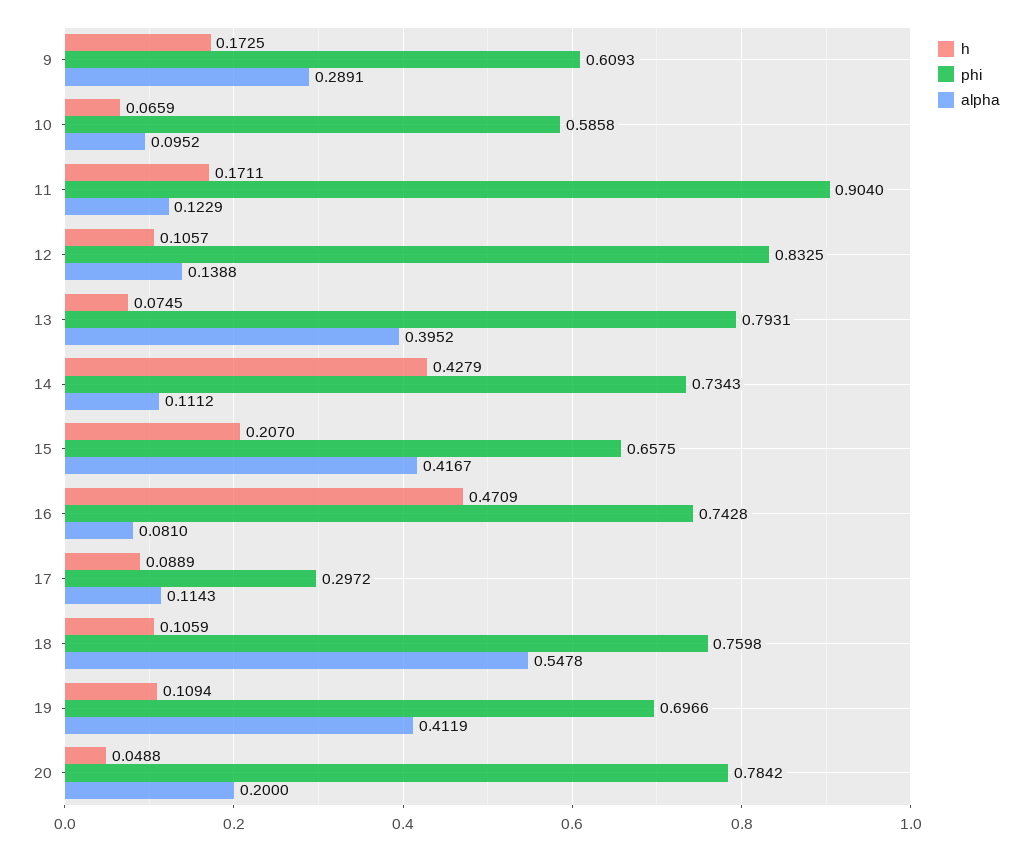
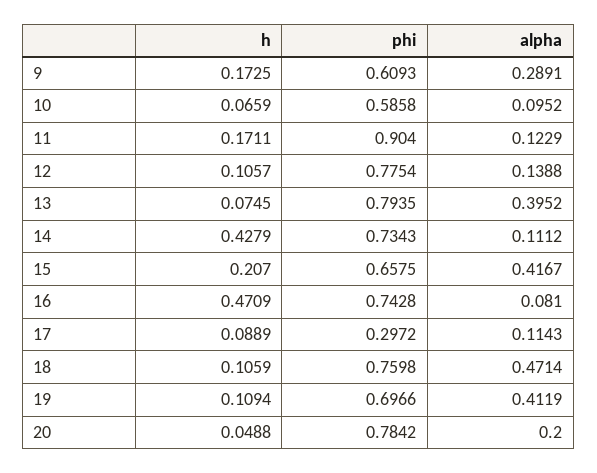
  {
    "h": {
      "9": 0.1725,
      "10": 0.0659,
      "11": 0.1711,
      "12": 0.1057,
      "13": 0.0745,
      "14": 0.4279,
      "15": 0.207,
      "16": 0.4709,
      "17": 0.0889,
      "18": 0.1059,
      "19": 0.1094,
      "20": 0.0488
    },
    "phi": {
      "9": 0.6093,
      "10": 0.5858,
      "11": 0.904,
-     "12": 0.8325,
+     "12": 0.7754,
-     "13": 0.7931,
+     "13": 0.7935,
      "14": 0.7343,
      "15": 0.6575,
      "16": 0.7428,
      "17": 0.2972,
      "18": 0.7598,
      "19": 0.6966,
      "20": 0.7842
    },
    "alpha": {
      "9": 0.2891,
      "10": 0.0952,
      "11": 0.1229,
      "12": 0.1388,
      "13": 0.3952,
      "14": 0.1112,
      "15": 0.4167,
      "16": 0.081,
      "17": 0.1143,
-     "18": 0.5478,
+     "18": 0.4714,
      "19": 0.4119,
      "20": 0.2
    }
  }

